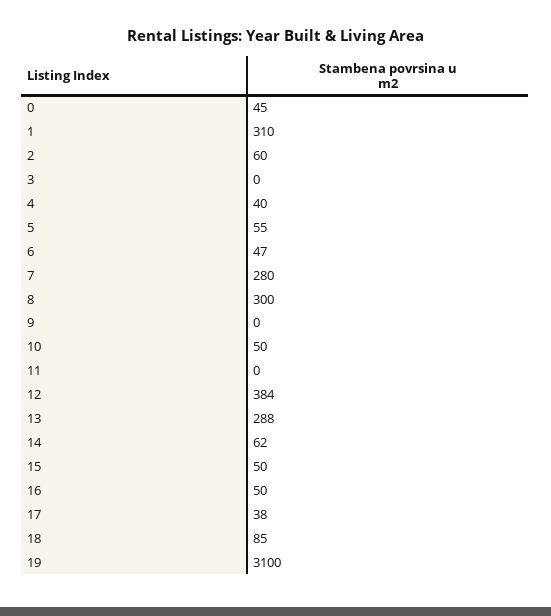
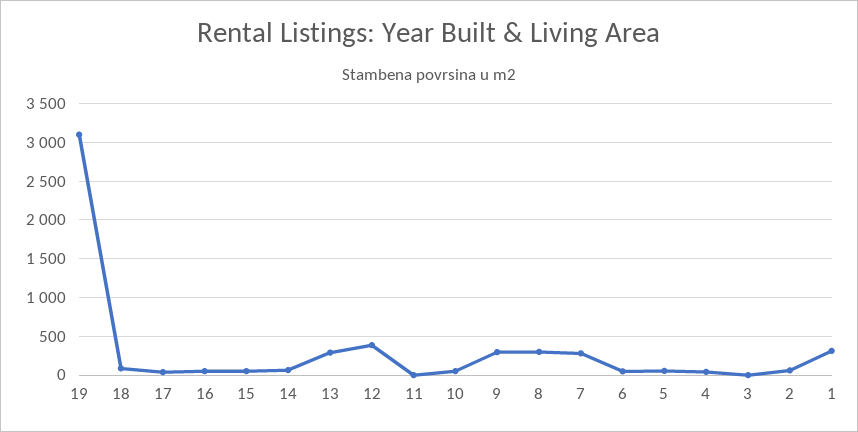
  {
-   "0": 45,
    "1": 310,
    "2": 60,
    "3": 0,
    "4": 40,
    "5": 55,
    "6": 47,
    "7": 280,
    "8": 300,
-   "9": 0,
+   "9": 300,
    "10": 50,
    "11": 0,
    "12": 384,
    "13": 288,
    "14": 62,
    "15": 50,
    "16": 50,
    "17": 38,
    "18": 85,
    "19": 3100
  }

